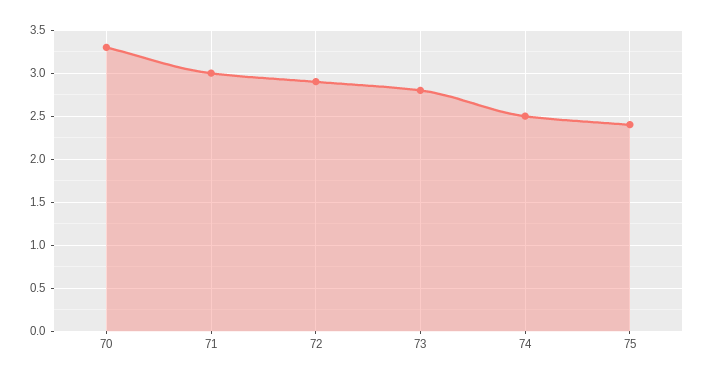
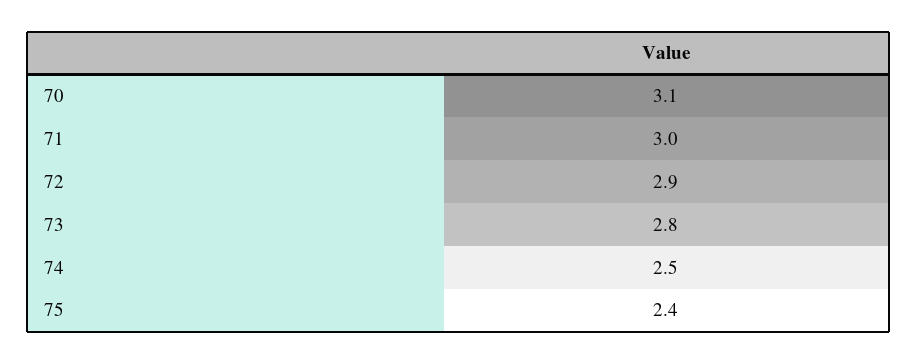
  {
-   "70": 3.3,
+   "70": 3.1,
    "71": 3,
    "72": 2.9,
    "73": 2.8,
    "74": 2.5,
    "75": 2.4
  }

